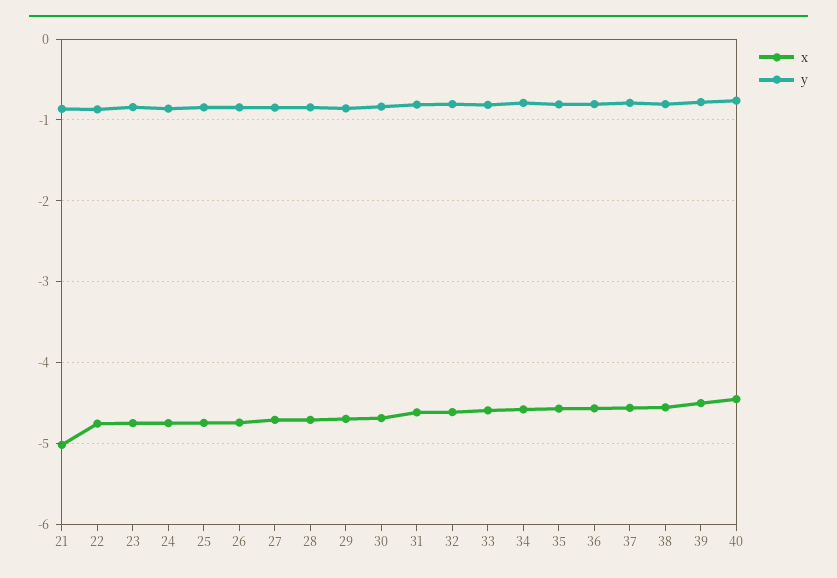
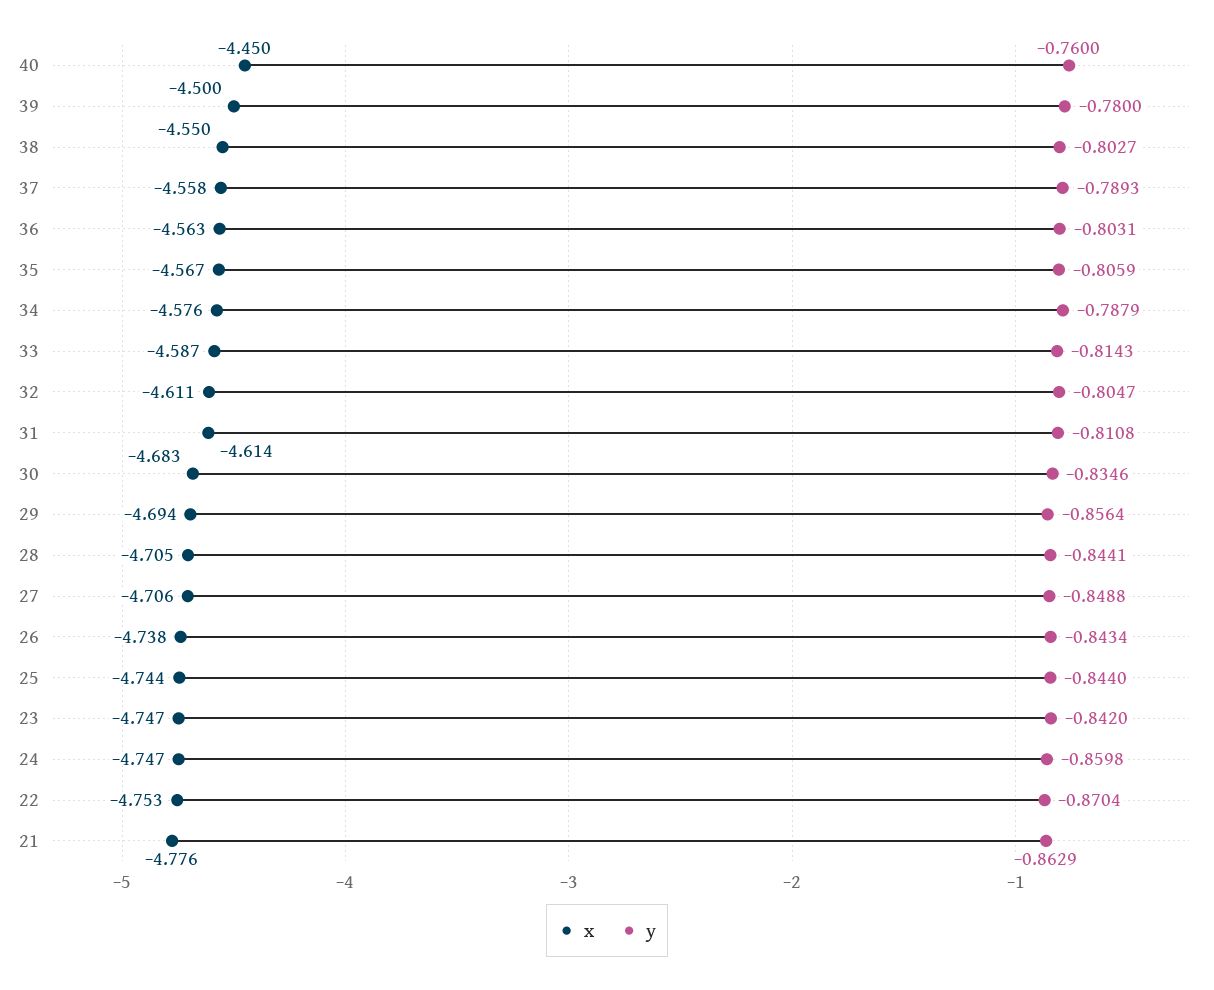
  {
    "x": {
-     "21": -5,
+     "21": -4.776,
      "22": -4.753,
      "23": -4.747,
      "24": -4.747,
      "25": -4.744,
      "26": -4.738,
      "27": -4.706,
      "28": -4.705,
      "29": -4.694,
      "30": -4.683,
      "31": -4.614,
      "32": -4.611,
      "33": -4.587,
      "34": -4.576,
      "35": -4.567,
      "36": -4.563,
      "37": -4.558,
      "38": -4.55,
      "39": -4.5,
      "40": -4.45
    },
    "y": {
      "21": -0.8629,
      "22": -0.8704,
      "23": -0.842,
      "24": -0.8598,
      "25": -0.844,
      "26": -0.8434,
      "27": -0.8488,
      "28": -0.8441,
      "29": -0.8564,
      "30": -0.8346,
      "31": -0.8108,
      "32": -0.8047,
      "33": -0.8143,
      "34": -0.7879,
      "35": -0.8059,
      "36": -0.8031,
      "37": -0.7893,
      "38": -0.8027,
      "39": -0.78,
      "40": -0.76
    }
  }

